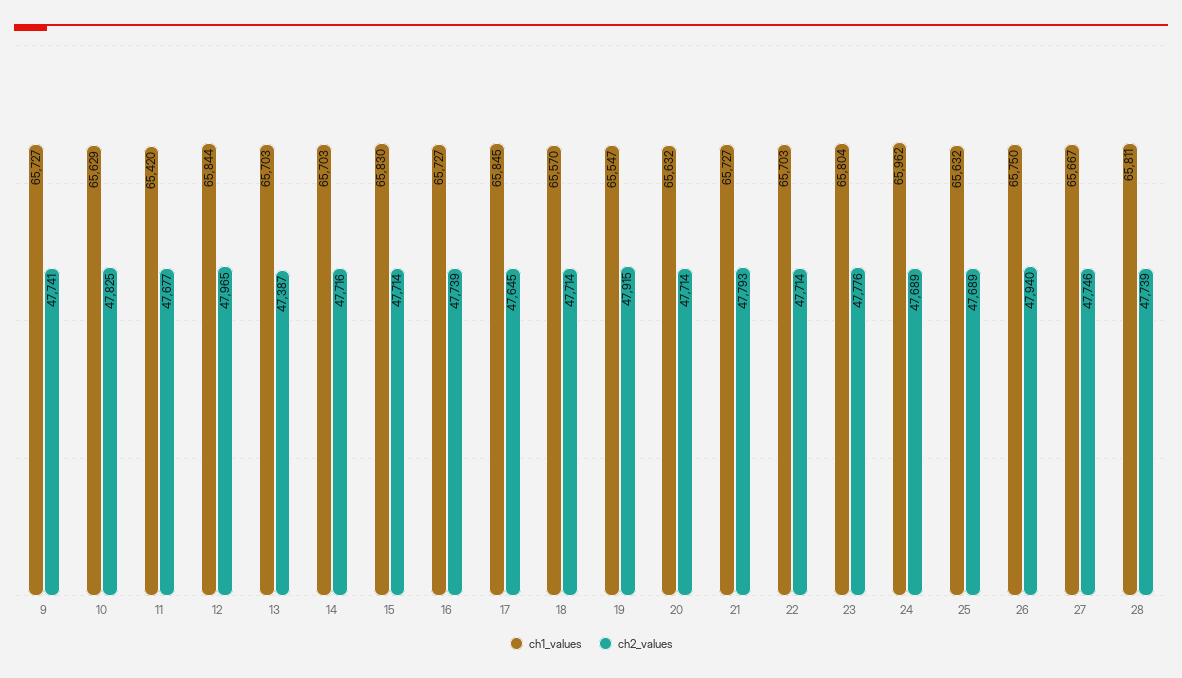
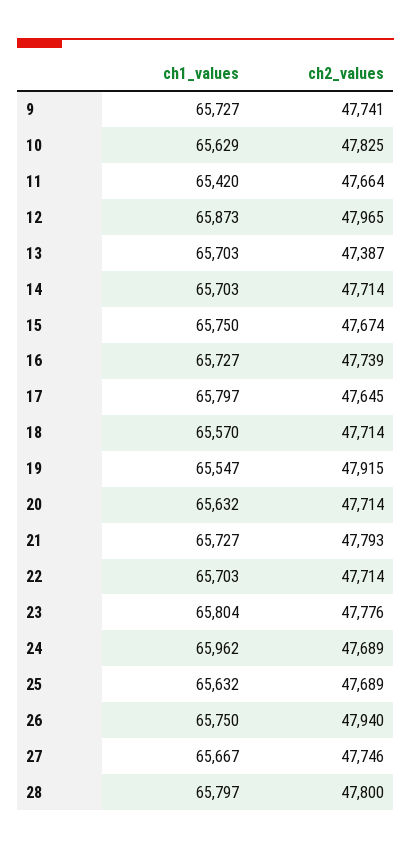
  {
    "ch1_values": {
      "9": 65727,
      "10": 65629,
      "11": 65420,
-     "12": 65844,
+     "12": 65873,
      "13": 65703,
      "14": 65703,
-     "15": 65830,
+     "15": 65750,
      "16": 65727,
-     "17": 65845,
+     "17": 65797,
      "18": 65570,
      "19": 65547,
      "20": 65632,
      "21": 65727,
      "22": 65703,
      "23": 65804,
      "24": 65962,
      "25": 65632,
      "26": 65750,
      "27": 65667,
-     "28": 65811
+     "28": 65797
    },
    "ch2_values": {
      "9": 47741,
      "10": 47825,
-     "11": 47677,
+     "11": 47664,
      "12": 47965,
      "13": 47387,
-     "14": 47716,
+     "14": 47714,
-     "15": 47714,
+     "15": 47674,
      "16": 47739,
      "17": 47645,
      "18": 47714,
      "19": 47915,
      "20": 47714,
      "21": 47793,
      "22": 47714,
      "23": 47776,
      "24": 47689,
      "25": 47689,
      "26": 47940,
      "27": 47746,
-     "28": 47739
+     "28": 47800
    }
  }

